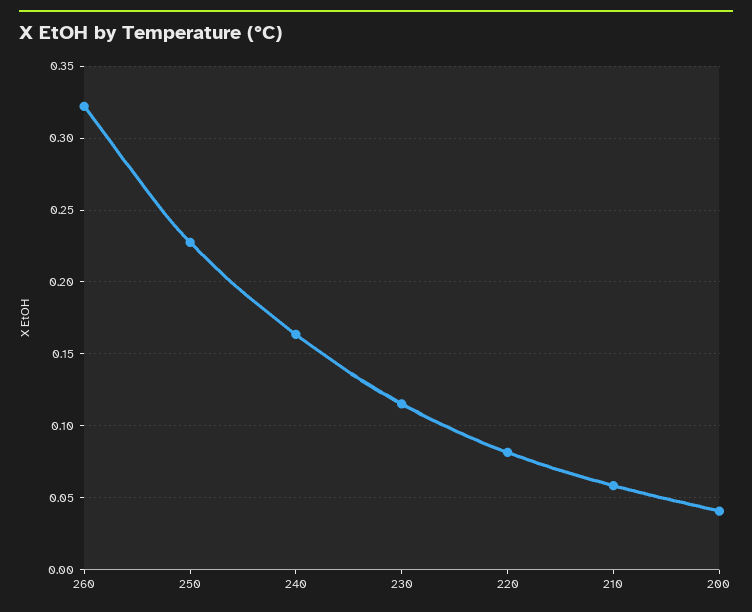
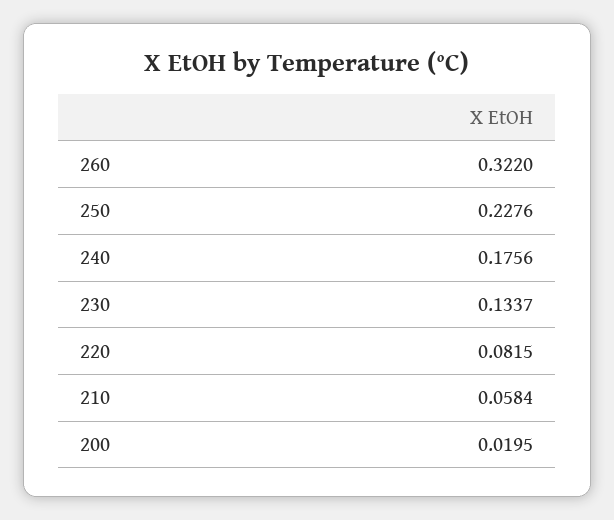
  {
    "260": 0.322,
    "250": 0.2276,
-   "240": 0.165,
+   "240": 0.1756,
-   "230": 0.115,
+   "230": 0.1337,
    "220": 0.0815,
    "210": 0.0584,
-   "200": 0.04
+   "200": 0.0195
  }

